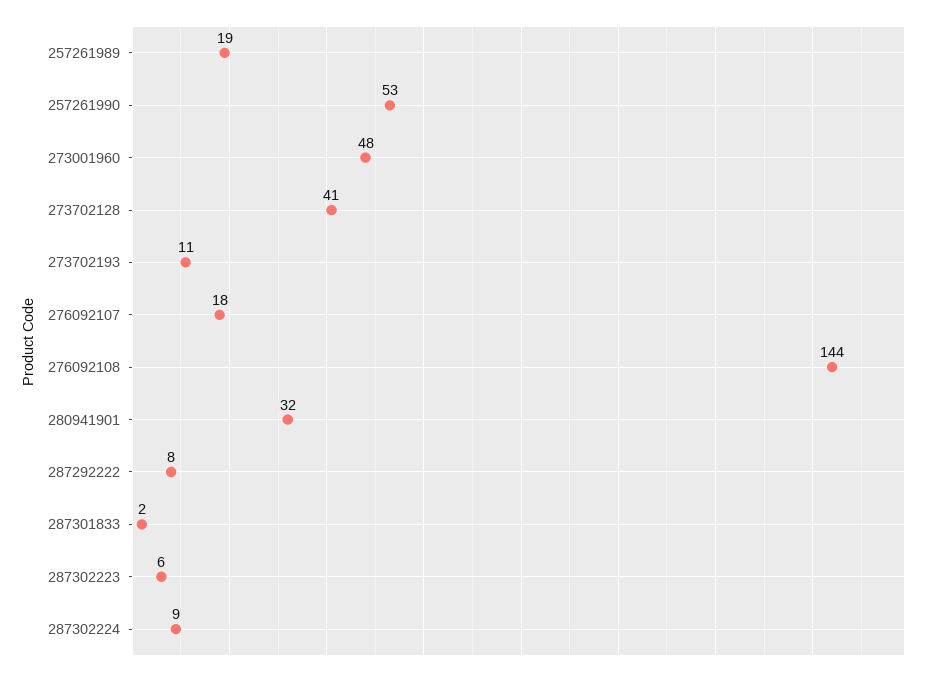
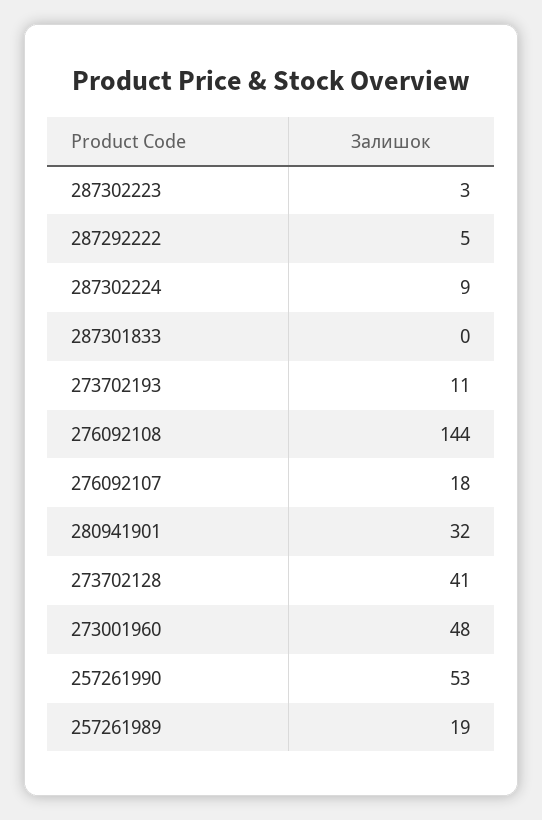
  {
    "257261989": 19,
    "257261990": 53,
    "273001960": 48,
    "273702128": 41,
    "273702193": 11,
    "276092107": 18,
    "276092108": 144,
    "280941901": 32,
-   "287292222": 8,
+   "287292222": 5,
-   "287301833": 2,
+   "287301833": 0,
-   "287302223": 6,
+   "287302223": 3,
    "287302224": 9
  }

